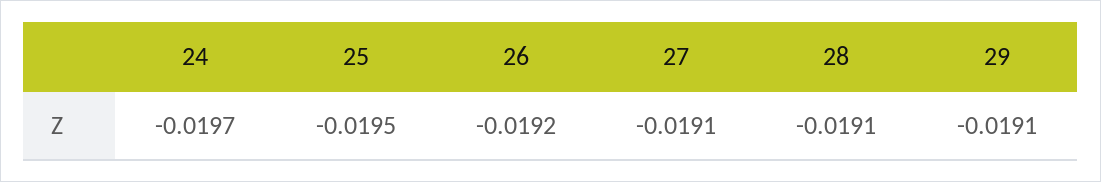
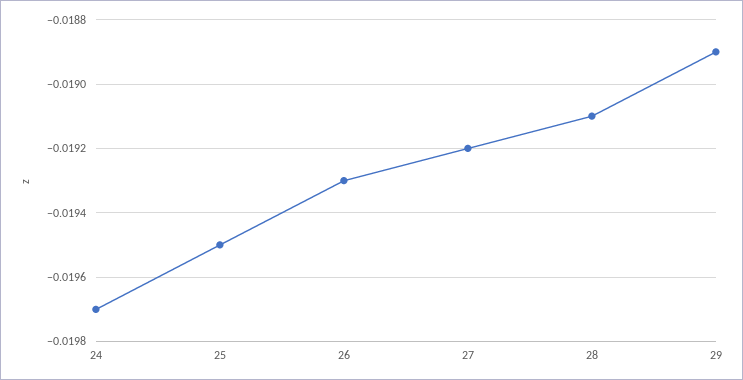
  {
    "24": -0.0197,
    "25": -0.0195,
-   "26": -0.0192,
+   "26": -0.0193,
-   "27": -0.0191,
+   "27": -0.0192,
    "28": -0.0191,
-   "29": -0.0191
+   "29": -0.0189
  }

